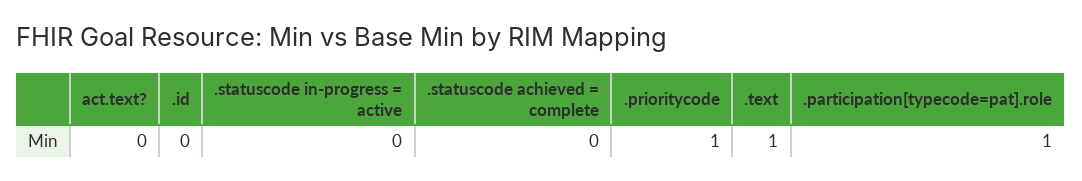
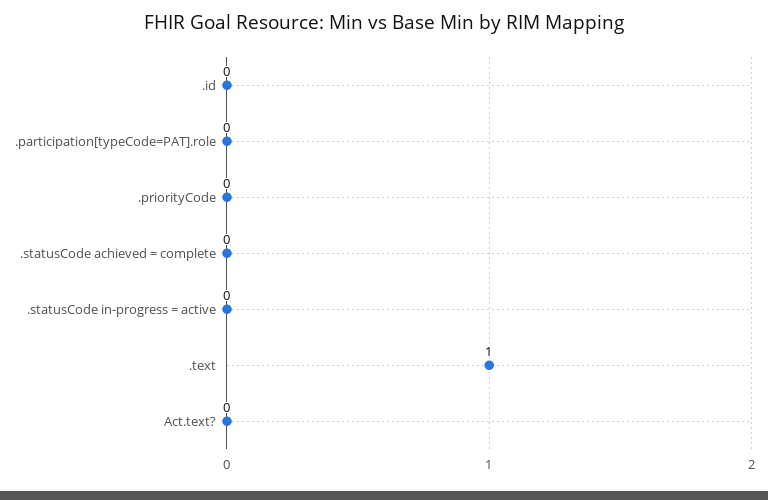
  {
    "act.text?": 0,
    ".id": 0,
    ".statuscode in-progress = active": 0,
    ".statuscode achieved = complete": 0,
-   ".prioritycode": 1,
+   ".prioritycode": 0,
    ".text": 1,
-   ".participation[typecode=pat].role": 1
+   ".participation[typecode=pat].role": 0
  }

